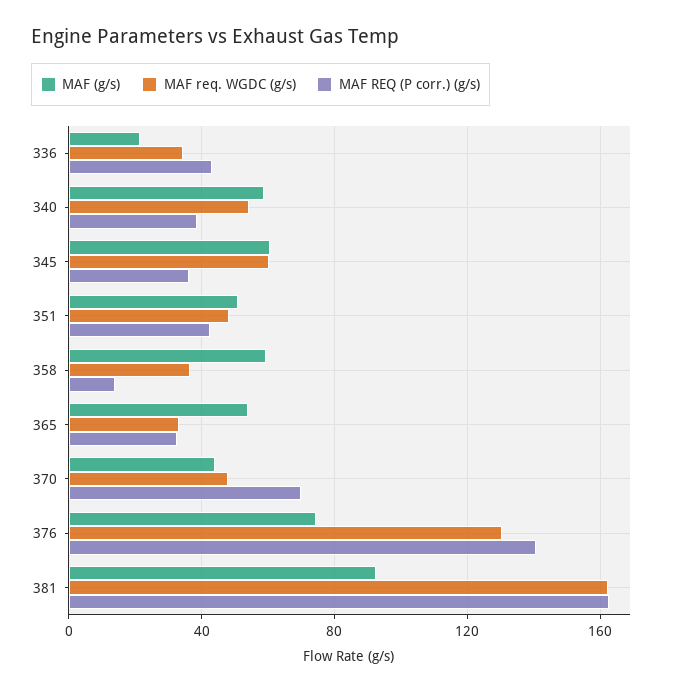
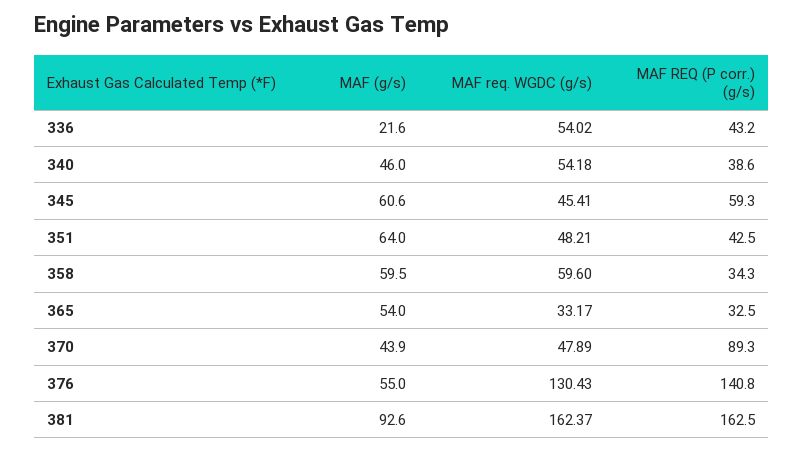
  {
    "MAF (g/s)": {
      "336": 21.6,
-     "340": 60,
+     "340": 46,
      "345": 60.6,
-     "351": 50,
+     "351": 64,
      "358": 59.5,
      "365": 54,
      "370": 43.9,
-     "376": 75,
+     "376": 55,
      "381": 92.6
    },
    "MAF req. WGDC (g/s)": {
-     "336": 35,
+     "336": 54.02,
      "340": 54.18,
-     "345": 60,
+     "345": 45.41,
      "351": 48.21,
-     "358": 35,
+     "358": 59.6,
      "365": 33.17,
      "370": 47.89,
      "376": 130.43,
      "381": 162.37
    },
    "MAF REQ (P corr.) (g/s)": {
      "336": 43.2,
      "340": 38.6,
-     "345": 35,
+     "345": 59.3,
      "351": 42.5,
-     "358": 15,
+     "358": 34.3,
      "365": 32.5,
-     "370": 70,
+     "370": 89.3,
      "376": 140.8,
      "381": 162.5
    }
  }

